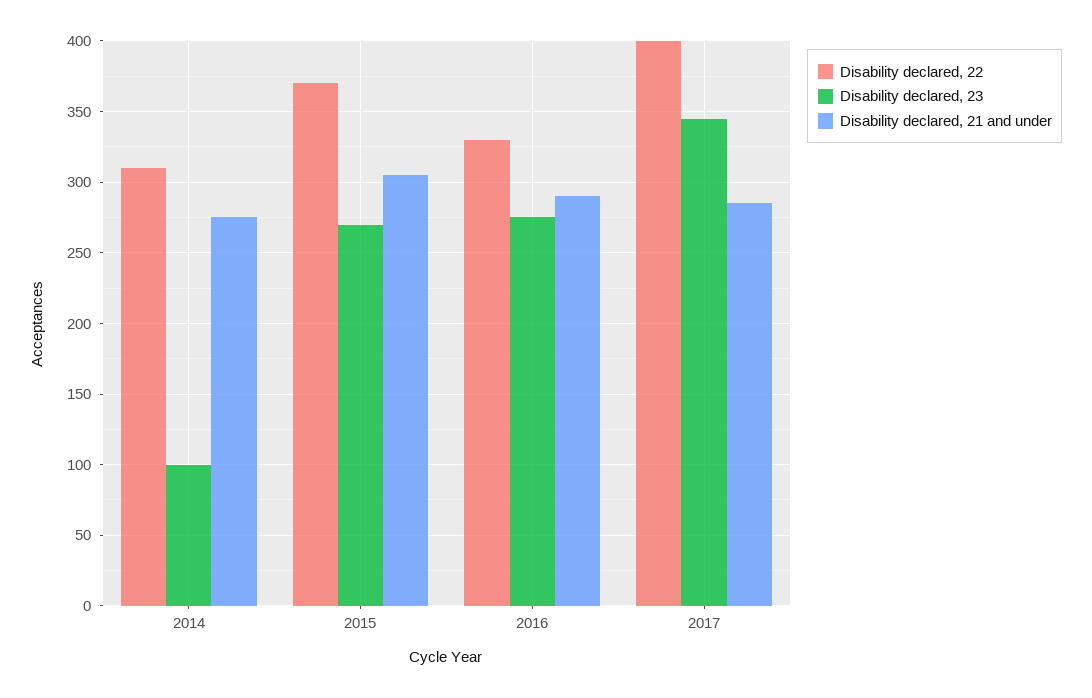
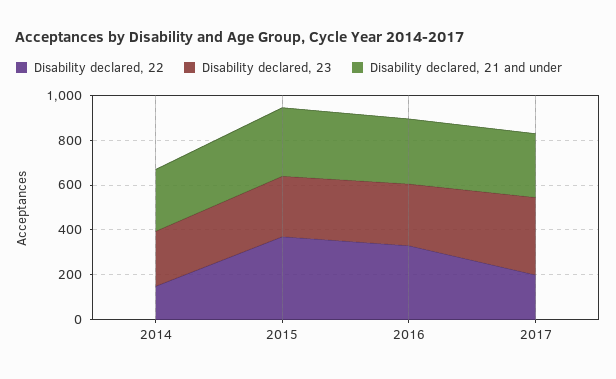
  {
    "Disability declared, 22": {
-     "2014": 310,
+     "2014": 150,
      "2015": 370,
      "2016": 330,
-     "2017": 400
+     "2017": 200
    },
    "Disability declared, 23": {
-     "2014": 100,
+     "2014": 250,
      "2015": 270,
      "2016": 275,
      "2017": 345
    },
    "Disability declared, 21 and under": {
      "2014": 275,
      "2015": 305,
      "2016": 290,
      "2017": 285
    }
  }

